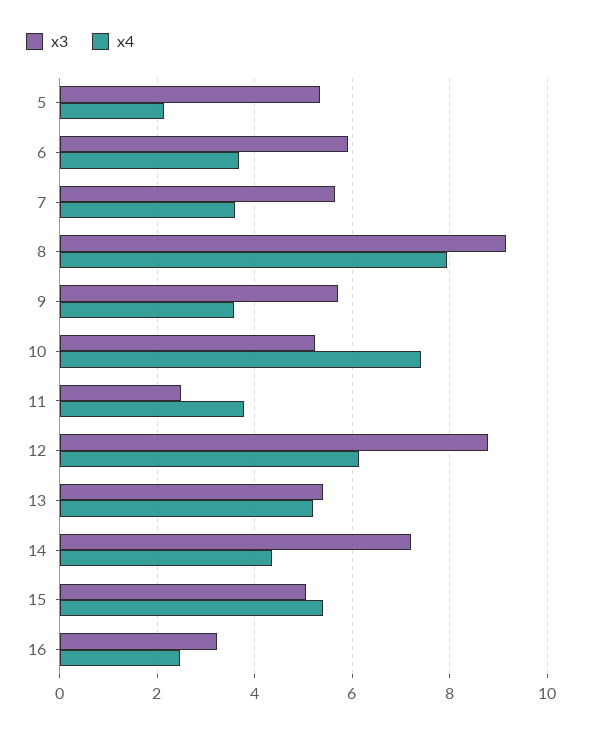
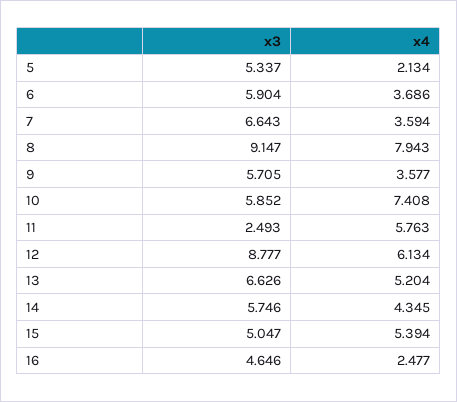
  {
    "x3": {
      "5": 5.337,
      "6": 5.904,
-     "7": 5.6,
+     "7": 6.643,
      "8": 9.147,
      "9": 5.705,
-     "10": 5.2,
+     "10": 5.852,
      "11": 2.493,
      "12": 8.777,
-     "13": 5.4,
+     "13": 6.626,
-     "14": 7.2,
+     "14": 5.746,
      "15": 5.047,
-     "16": 3.2
+     "16": 4.646
    },
    "x4": {
      "5": 2.134,
      "6": 3.686,
      "7": 3.594,
      "8": 7.943,
      "9": 3.577,
      "10": 7.408,
-     "11": 3.8,
+     "11": 5.763,
      "12": 6.134,
      "13": 5.204,
      "14": 4.345,
      "15": 5.394,
      "16": 2.477
    }
  }

